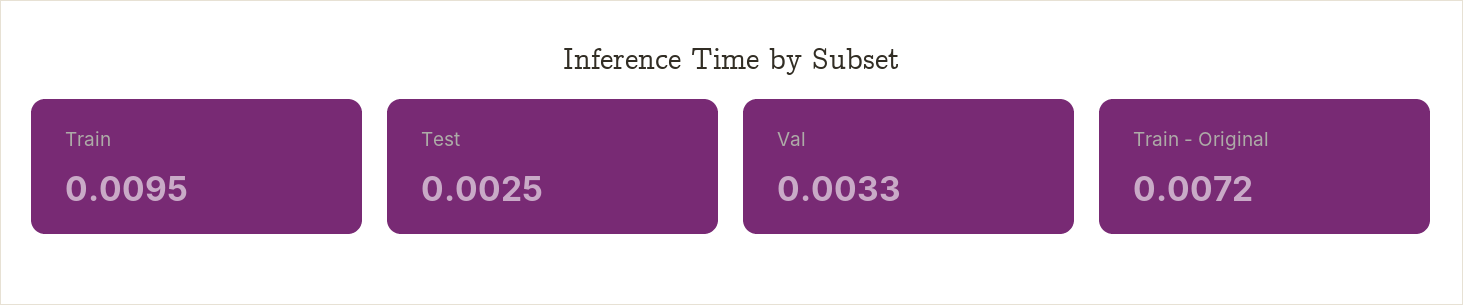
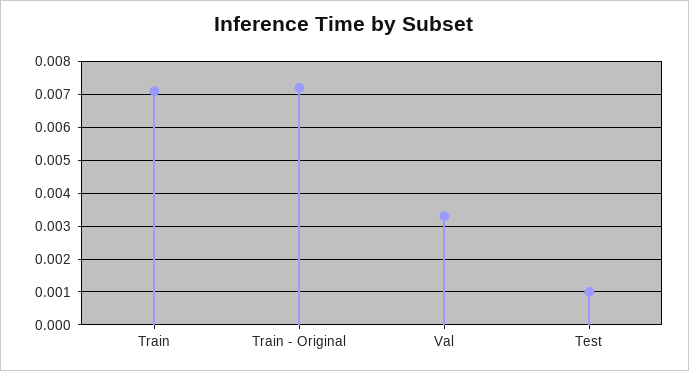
  {
-   "Train": 0.0095,
+   "Train": 0.007,
-   "Test": 0.0025,
+   "Test": 0.001,
    "Val": 0.0033,
    "Train - Original": 0.0072
  }

